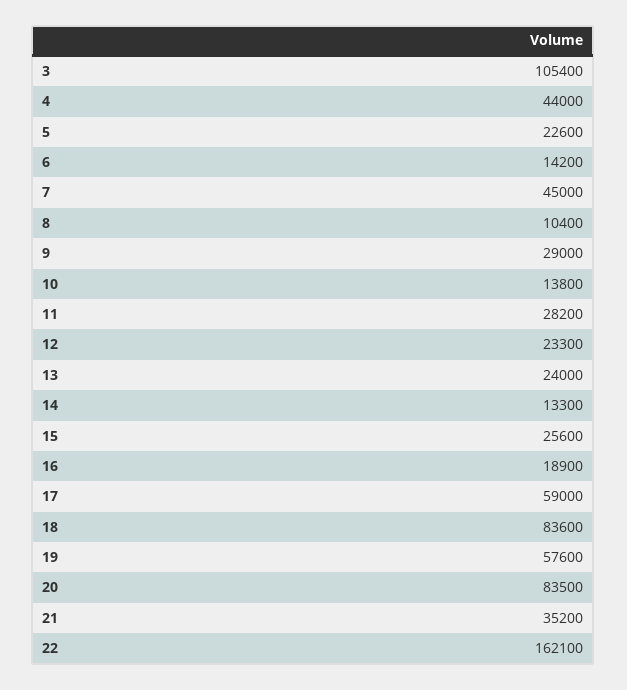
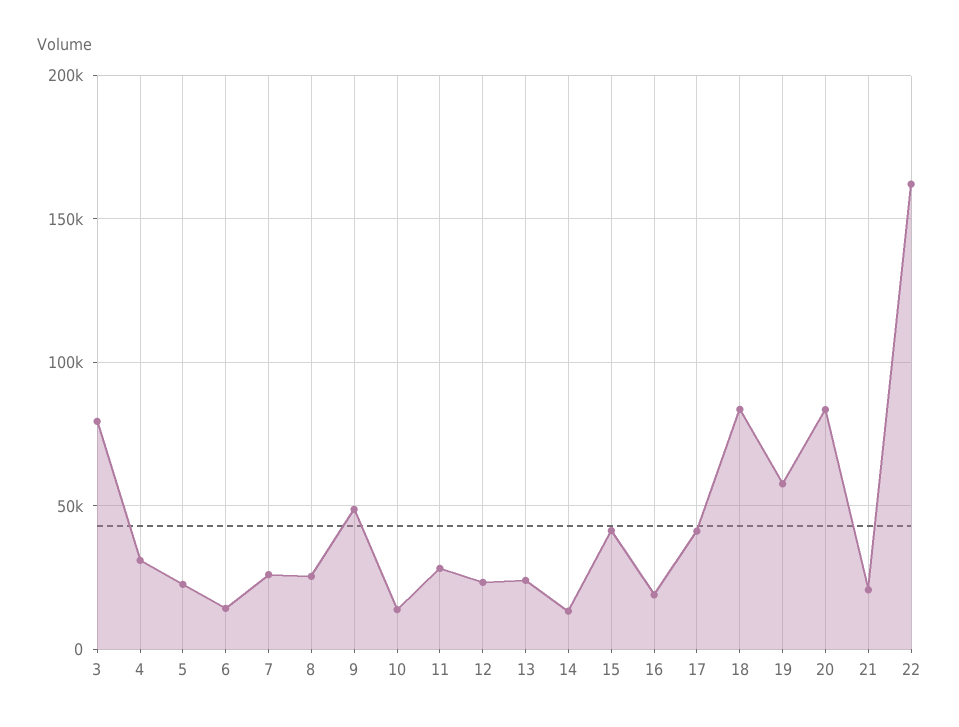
  {
-   "3": 105400,
+   "3": 80000,
-   "4": 44000,
+   "4": 30000,
    "5": 22600,
    "6": 14200,
-   "7": 45000,
+   "7": 25000,
-   "8": 10400,
+   "8": 25000,
-   "9": 29000,
+   "9": 50000,
    "10": 13800,
    "11": 28200,
    "12": 23300,
    "13": 24000,
    "14": 13300,
-   "15": 25600,
+   "15": 40000,
    "16": 18900,
-   "17": 59000,
+   "17": 40000,
    "18": 83600,
    "19": 57600,
    "20": 83500,
-   "21": 35200,
+   "21": 20000,
    "22": 162100
  }

